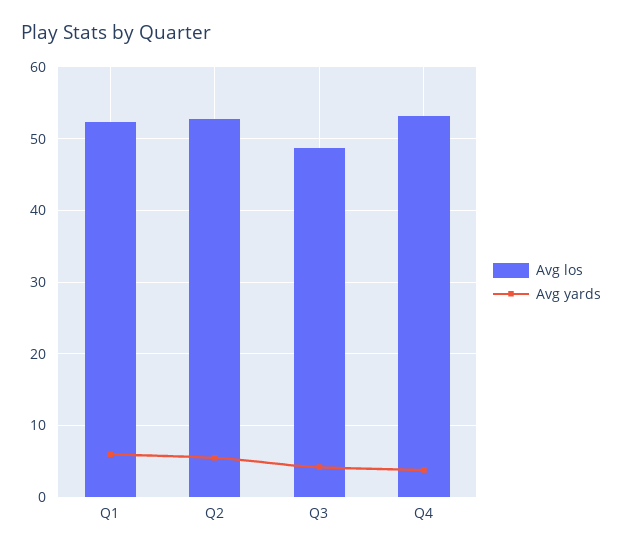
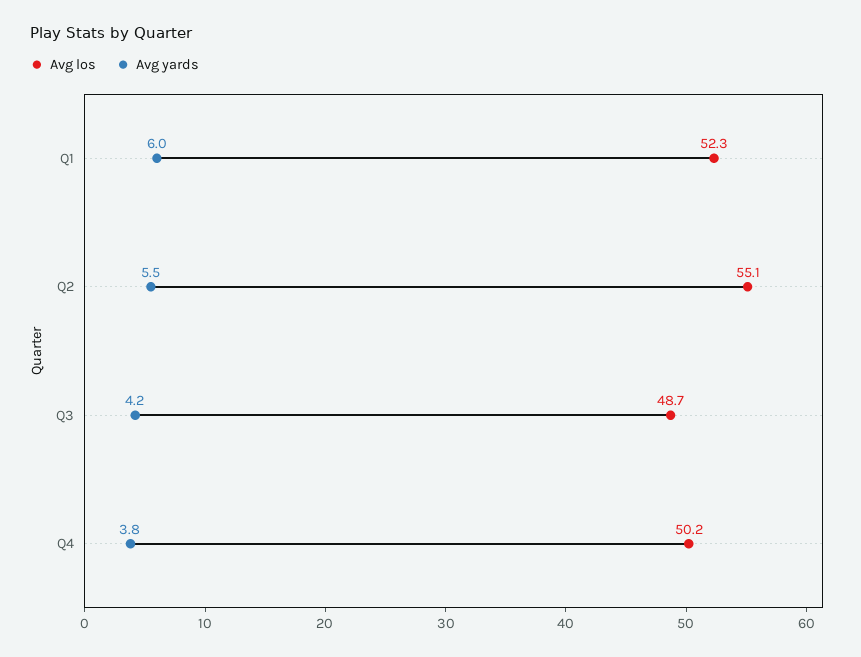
  {
    "Avg los": {
      "Q1": 52.3,
-     "Q2": 53,
+     "Q2": 55.1,
      "Q3": 48.7,
-     "Q4": 53
+     "Q4": 50.2
    },
    "Avg yards": {
      "Q1": 6,
      "Q2": 5.5,
      "Q3": 4.2,
      "Q4": 3.8
    }
  }

